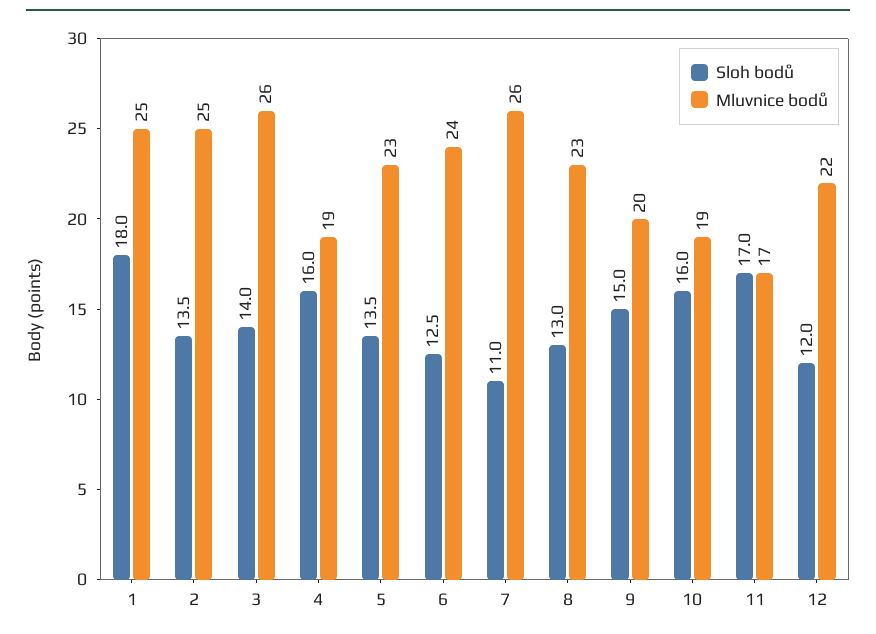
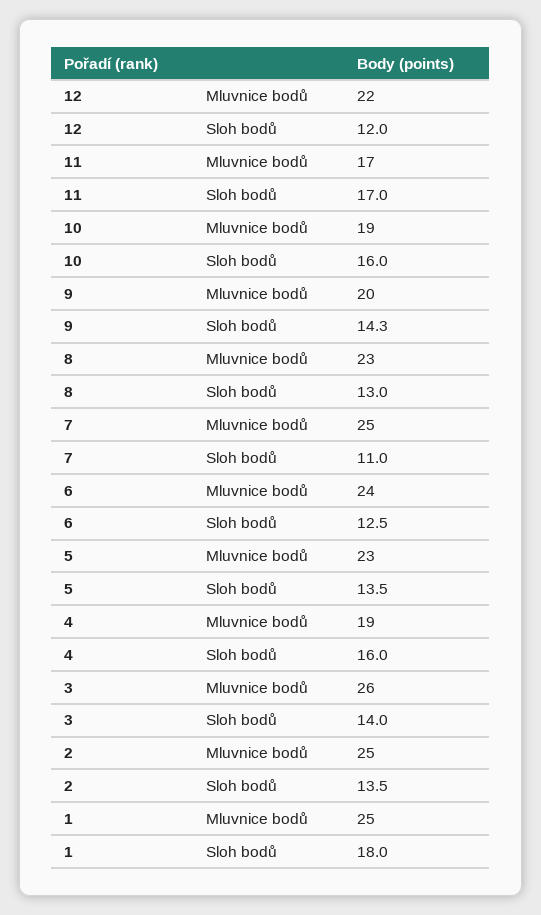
  {
    "Sloh bodů": {
      "1": 18,
      "2": 13.5,
      "3": 14,
      "4": 16,
      "5": 13.5,
      "6": 12.5,
      "7": 11,
      "8": 13,
-     "9": 15,
+     "9": 14.3,
      "10": 16,
      "11": 17,
      "12": 12
    },
    "Mluvnice bodů": {
      "1": 25,
      "2": 25,
      "3": 26,
      "4": 19,
      "5": 23,
      "6": 24,
-     "7": 26,
+     "7": 25,
      "8": 23,
      "9": 20,
      "10": 19,
      "11": 17,
      "12": 22
    }
  }

